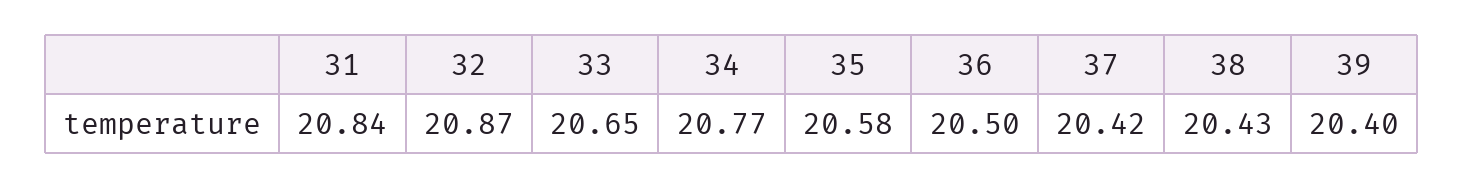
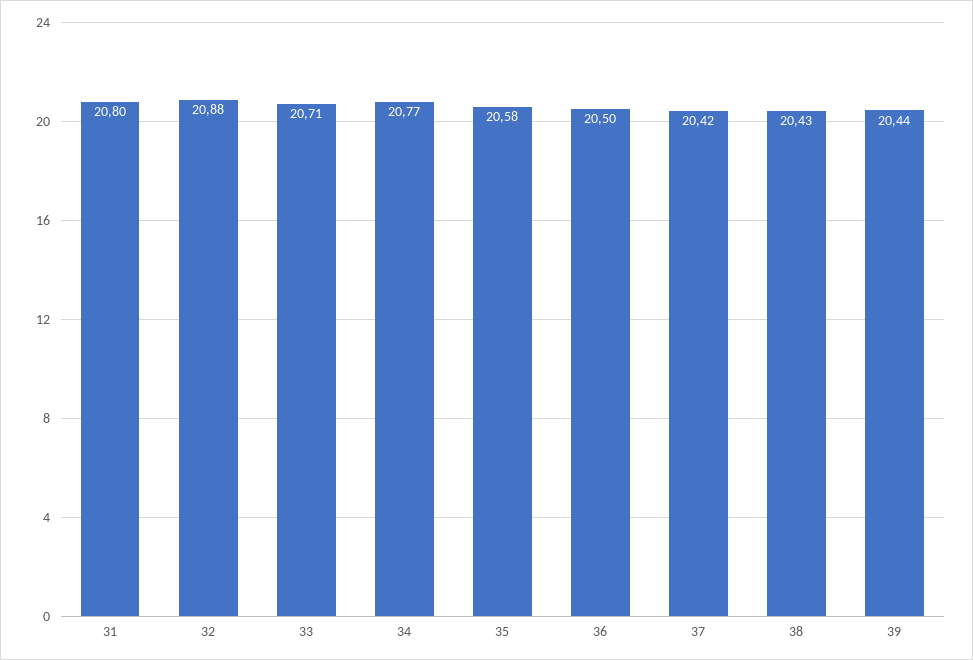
  {
-   "31": 20.84,
+   "31": 20.8,
-   "32": 20.87,
+   "32": 20.88,
-   "33": 20.65,
+   "33": 20.71,
    "34": 20.77,
    "35": 20.58,
    "36": 20.5,
    "37": 20.42,
    "38": 20.43,
-   "39": 20.4
+   "39": 20.44
  }

